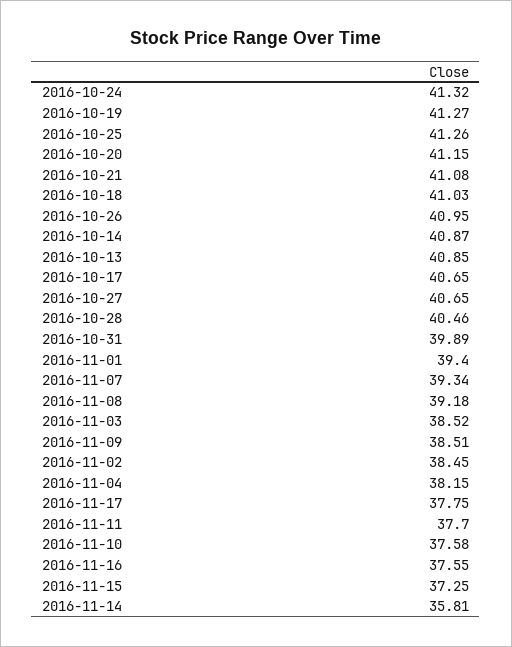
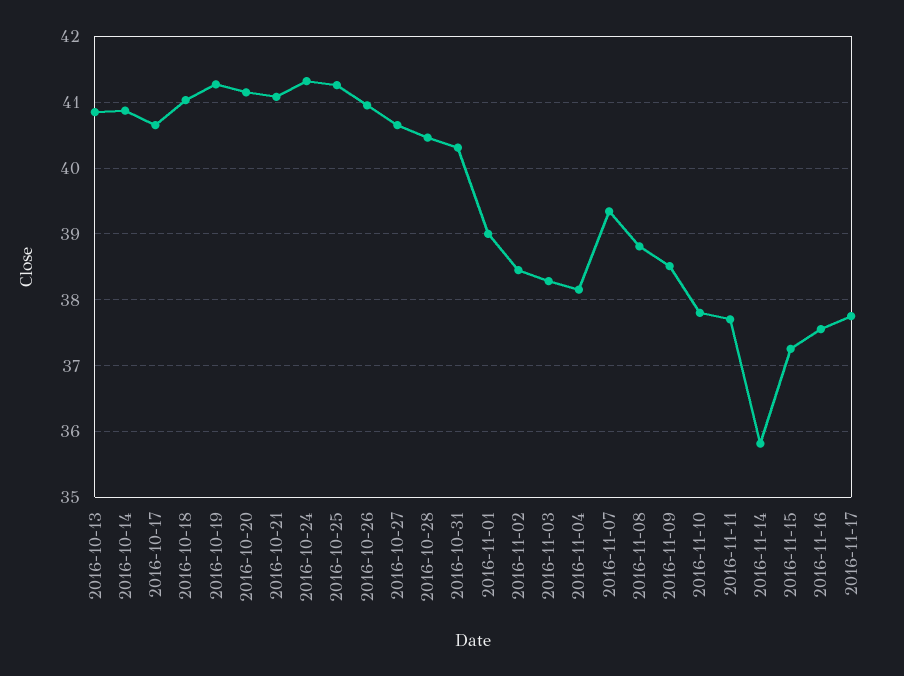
  {
    "2016-10-24": 41.32,
    "2016-10-19": 41.27,
    "2016-10-25": 41.26,
    "2016-10-20": 41.15,
    "2016-10-21": 41.08,
    "2016-10-18": 41.03,
    "2016-10-26": 40.95,
    "2016-10-14": 40.87,
    "2016-10-13": 40.85,
    "2016-10-17": 40.65,
    "2016-10-27": 40.65,
    "2016-10-28": 40.46,
-   "2016-10-31": 39.89,
+   "2016-10-31": 40.3,
-   "2016-11-01": 39.4,
+   "2016-11-01": 39,
    "2016-11-07": 39.34,
-   "2016-11-08": 39.18,
+   "2016-11-08": 38.8,
-   "2016-11-03": 38.52,
+   "2016-11-03": 38.3,
    "2016-11-09": 38.51,
    "2016-11-02": 38.45,
    "2016-11-04": 38.15,
    "2016-11-17": 37.75,
    "2016-11-11": 37.7,
-   "2016-11-10": 37.58,
+   "2016-11-10": 37.8,
    "2016-11-16": 37.55,
    "2016-11-15": 37.25,
    "2016-11-14": 35.81
  }

